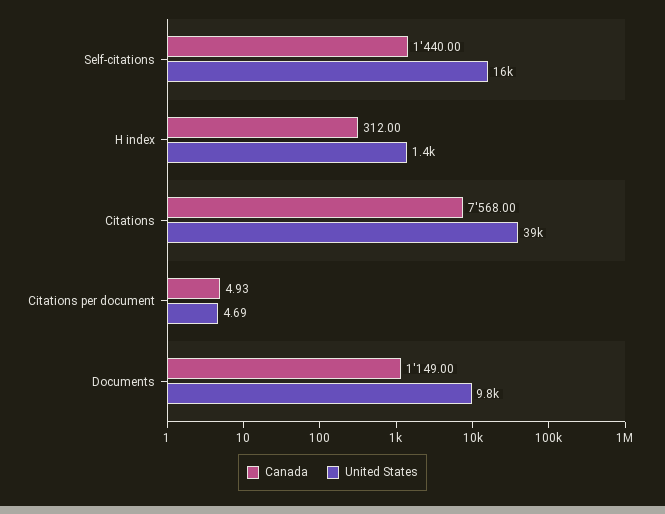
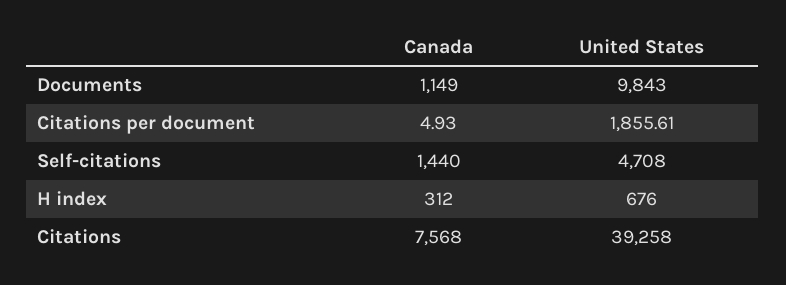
  {
    "Canada": {
      "Self-citations": 1440,
      "H index": 312,
      "Citations": 7568,
      "Citations per document": 4.93,
      "Documents": 1149
    },
    "United States": {
-     "Self-citations": 16000,
+     "Self-citations": 4708,
-     "H index": 1400,
+     "H index": 676,
      "Citations": 39258,
-     "Citations per document": 4.69,
+     "Citations per document": 1855.61,
      "Documents": 9843
    }
  }

